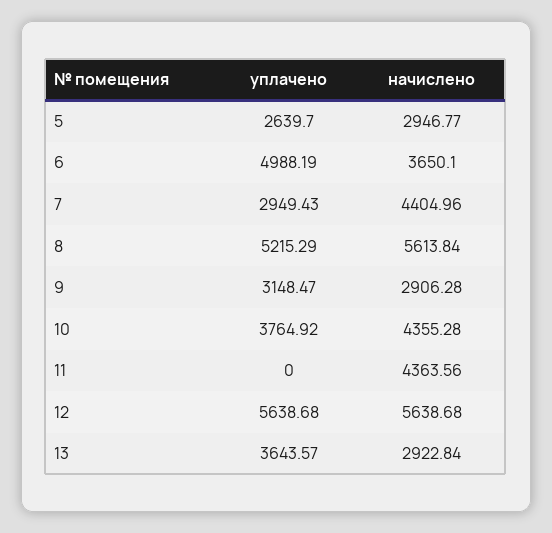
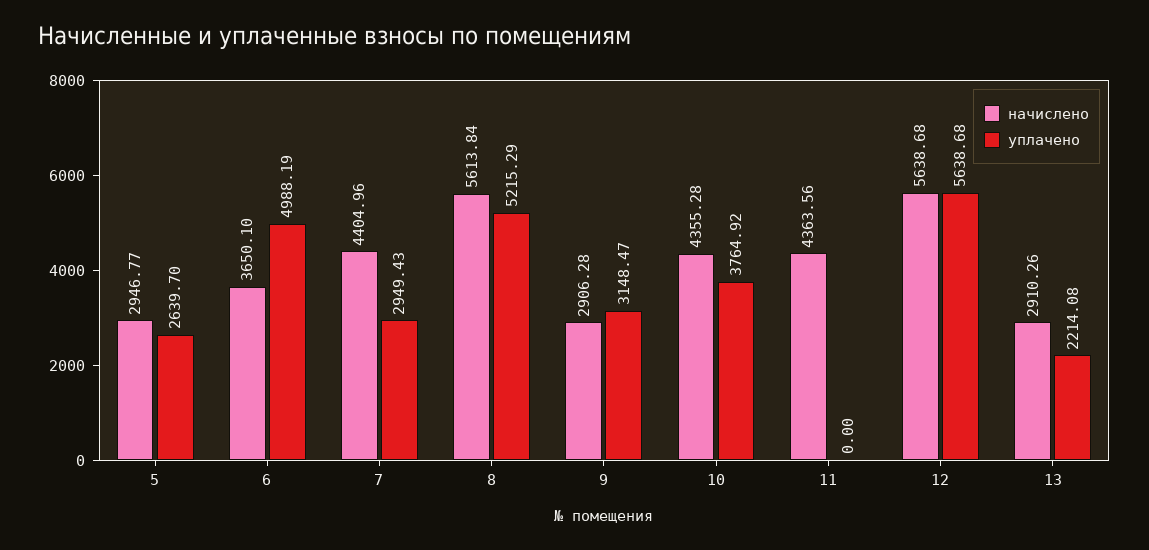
  {
    "уплачено": {
      "5": 2639.7,
      "6": 4988.19,
      "7": 2949.43,
      "8": 5215.29,
      "9": 3148.47,
      "10": 3764.92,
      "11": 0,
      "12": 5638.68,
-     "13": 3643.57
+     "13": 2214.08
    },
    "начислено": {
      "5": 2946.77,
      "6": 3650.1,
      "7": 4404.96,
      "8": 5613.84,
      "9": 2906.28,
      "10": 4355.28,
      "11": 4363.56,
      "12": 5638.68,
-     "13": 2922.84
+     "13": 2910.26
    }
  }

